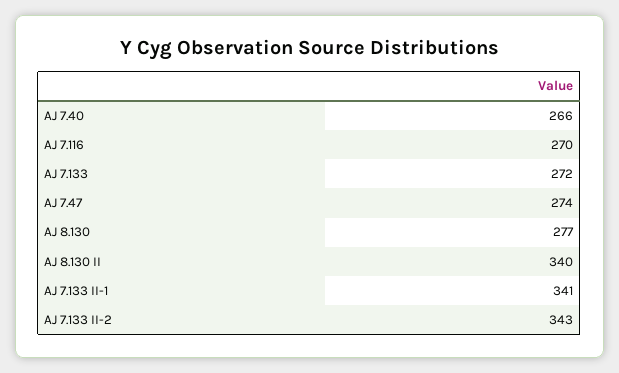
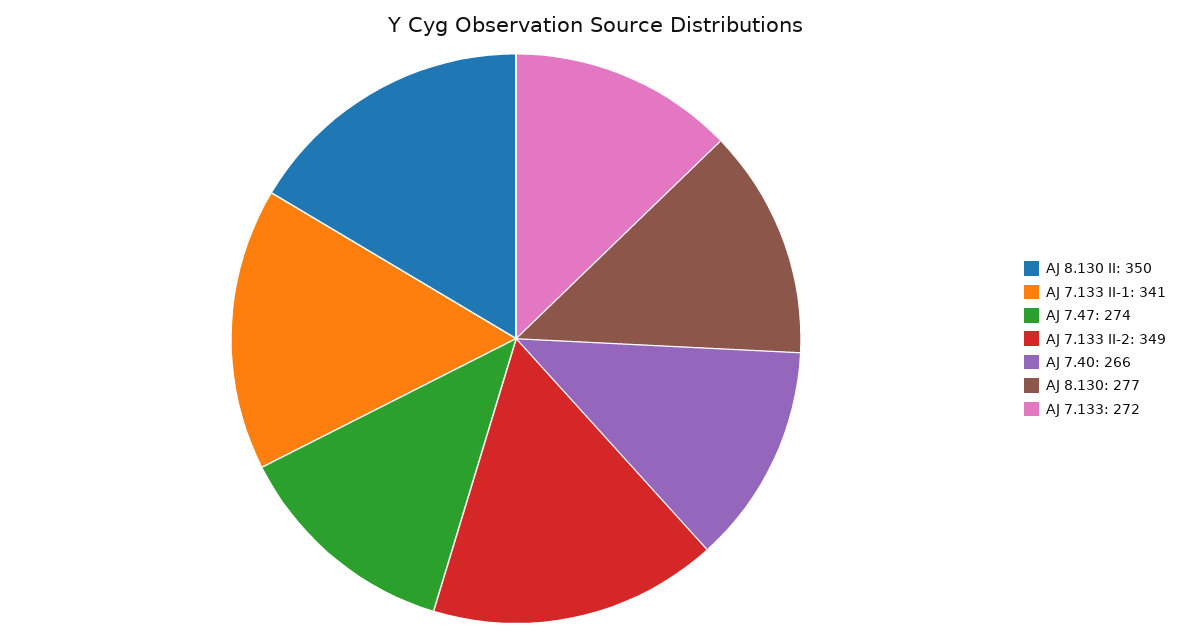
  {
    "AJ 7.40": 266,
-   "AJ 7.116": 270,
    "AJ 7.133": 272,
    "AJ 7.47": 274,
    "AJ 8.130": 277,
-   "AJ 8.130 II": 340,
+   "AJ 8.130 II": 350,
    "AJ 7.133 II-1": 341,
-   "AJ 7.133 II-2": 343
+   "AJ 7.133 II-2": 349
  }

